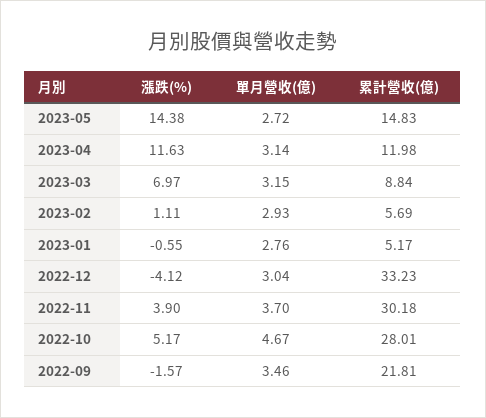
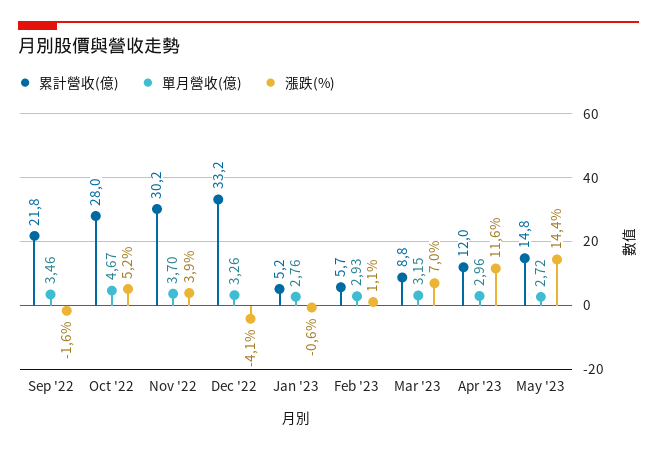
  {
    "漲跌(%)": {
      "2023-05": 14.38,
      "2023-04": 11.63,
      "2023-03": 6.97,
      "2023-02": 1.11,
      "2023-01": -0.55,
      "2022-12": -4.12,
      "2022-11": 3.9,
      "2022-10": 5.17,
      "2022-09": -1.57
    },
    "單月營收(億)": {
      "2023-05": 2.72,
-     "2023-04": 3.14,
+     "2023-04": 2.96,
      "2023-03": 3.15,
      "2023-02": 2.93,
      "2023-01": 2.76,
-     "2022-12": 3.04,
+     "2022-12": 3.26,
      "2022-11": 3.7,
      "2022-10": 4.67,
      "2022-09": 3.46
    },
    "累計營收(億)": {
      "2023-05": 14.83,
      "2023-04": 11.98,
      "2023-03": 8.84,
      "2023-02": 5.69,
      "2023-01": 5.17,
      "2022-12": 33.23,
      "2022-11": 30.18,
      "2022-10": 28.01,
      "2022-09": 21.81
    }
  }

